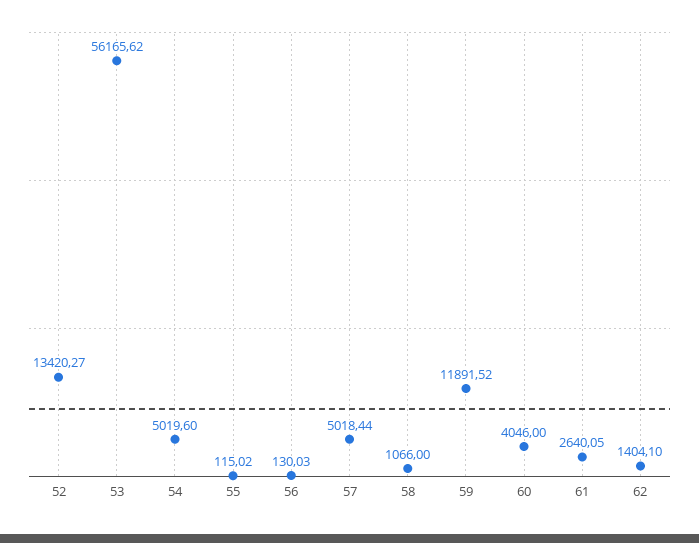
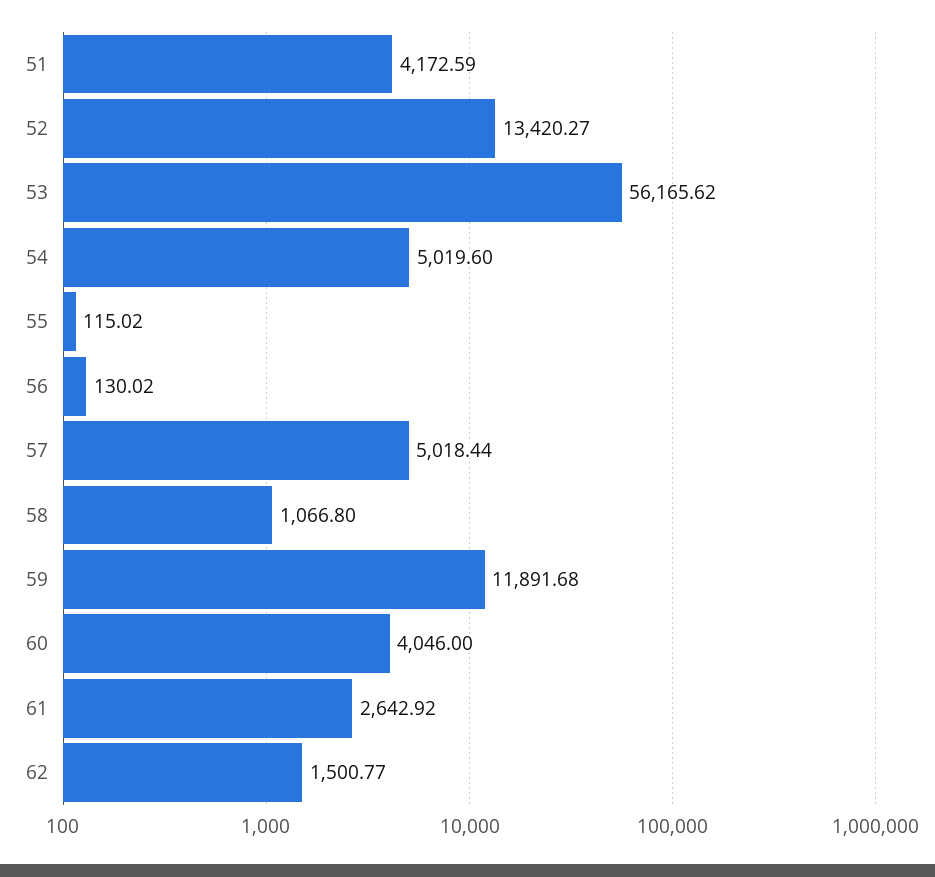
  {
    "52": 13420.27,
    "53": 56165.62,
    "54": 5019.6,
    "55": 115.02,
-   "56": 130.03,
+   "56": 130.02,
    "57": 5018.44,
-   "58": 1066,
+   "58": 1066.8,
-   "59": 11891.52,
+   "59": 11891.68,
    "60": 4046,
-   "61": 2640.05,
+   "61": 2642.92,
-   "62": 1404.1
+   "62": 1500.77,
+   "51": 4172.59
  }

